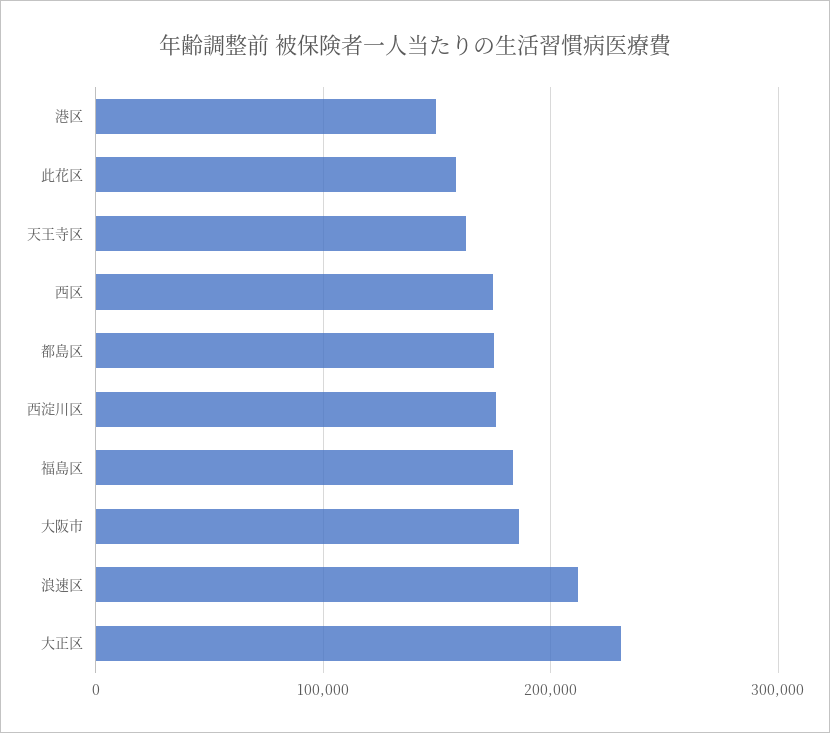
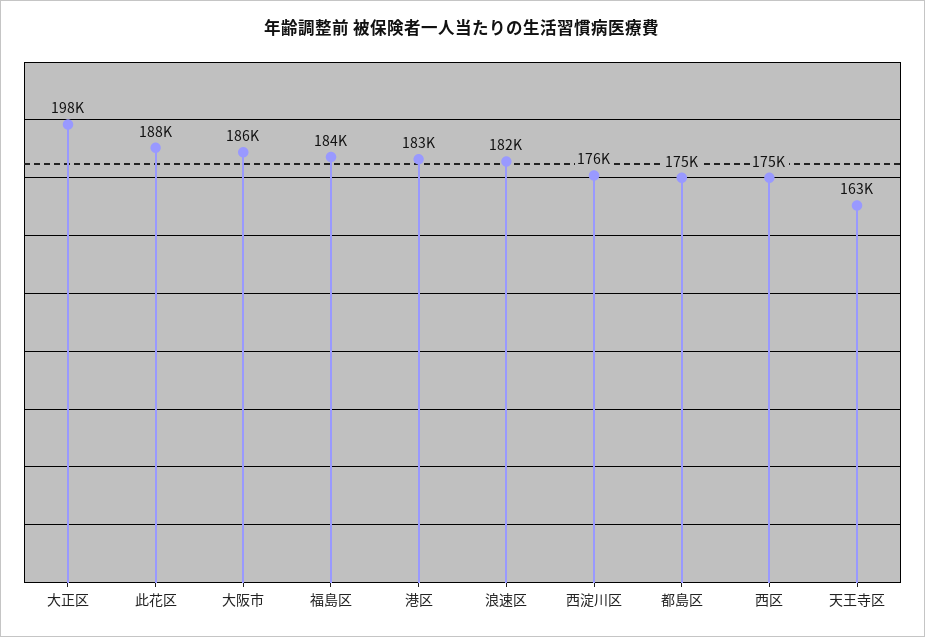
  {
-   "港区": 150000,
+   "港区": 183000,
-   "此花区": 160000,
+   "此花区": 188000,
    "天王寺区": 163000,
    "西区": 175000,
    "都島区": 175000,
    "西淀川区": 176000,
    "福島区": 184000,
    "大阪市": 186000,
-   "浪速区": 210000,
+   "浪速区": 182000,
-   "大正区": 230000
+   "大正区": 198000
  }

